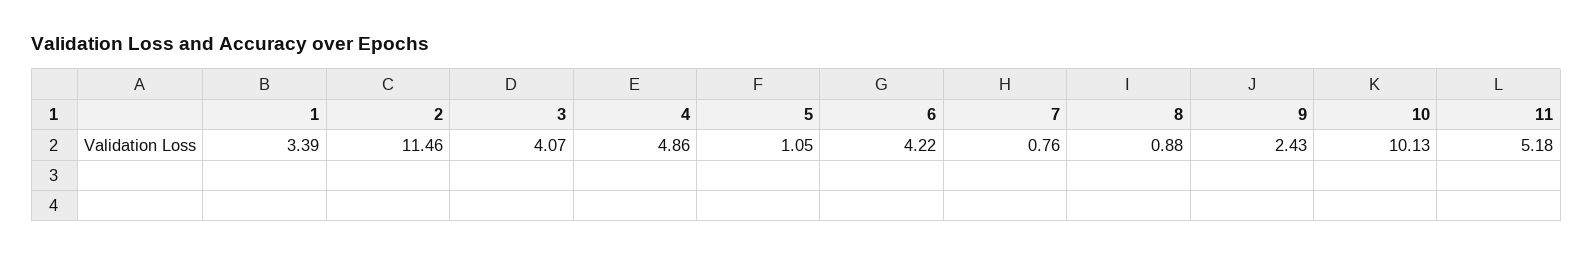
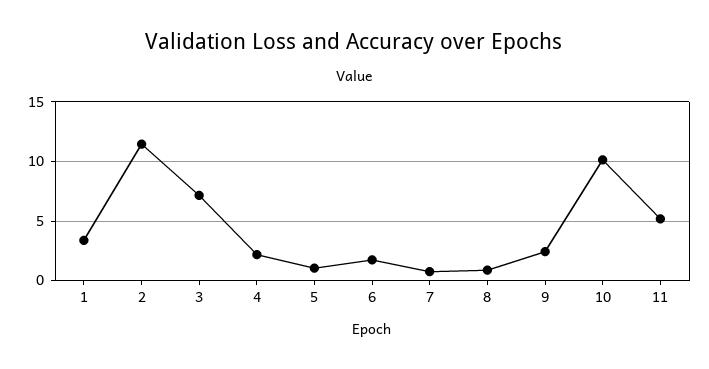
  {
    "1": 3.39,
    "2": 11.46,
-   "3": 4.07,
+   "3": 7,
-   "4": 4.86,
+   "4": 2,
    "5": 1.05,
-   "6": 4.22,
+   "6": 2,
    "7": 0.76,
    "8": 0.88,
    "9": 2.43,
    "10": 10.13,
    "11": 5.18
  }

